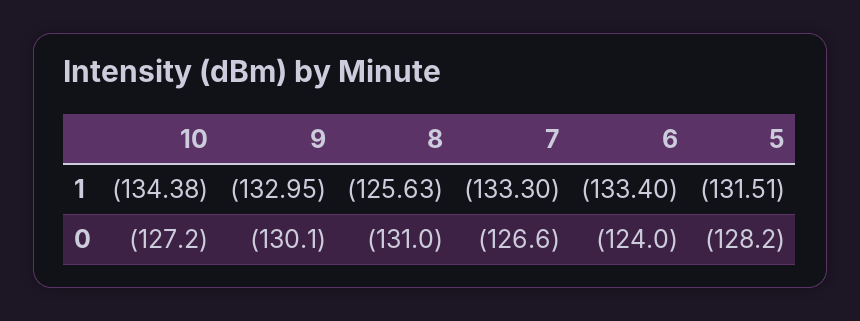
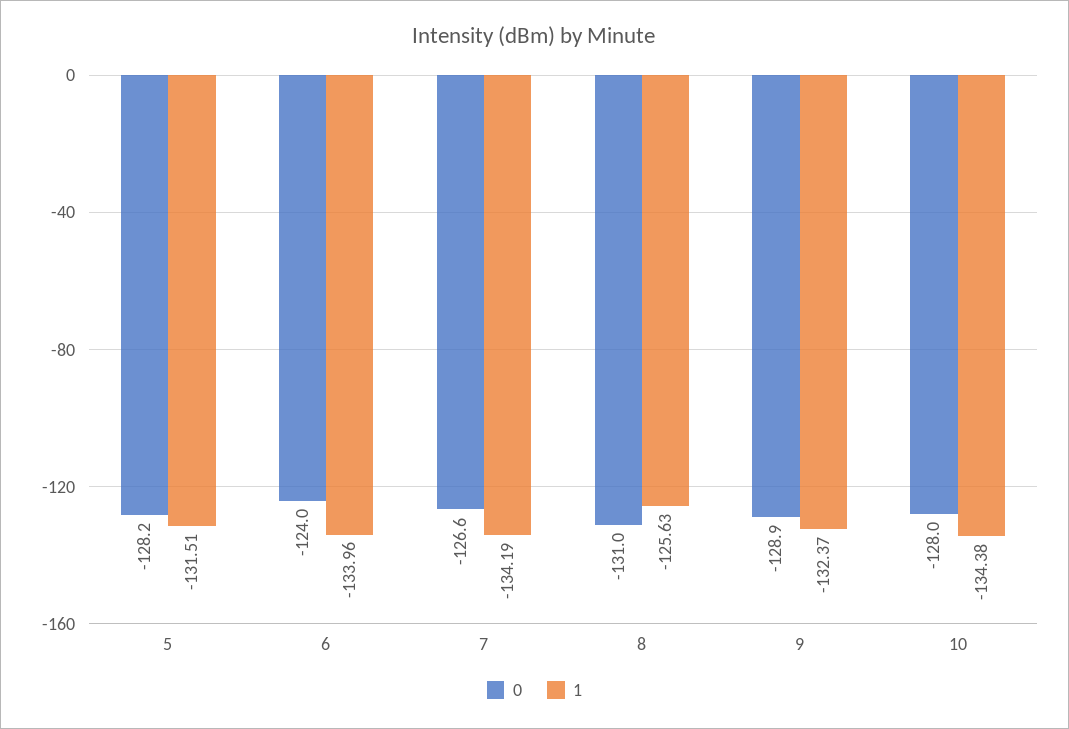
  {
    "1": {
      "10": -134.38,
-     "9": -132.95,
+     "9": -132.37,
      "8": -125.63,
-     "7": -133.3,
+     "7": -134.19,
-     "6": -133.4,
+     "6": -133.96,
      "5": -131.51
    },
    "0": {
-     "10": -127.2,
+     "10": -128,
-     "9": -130.1,
+     "9": -128.9,
      "8": -131,
      "7": -126.6,
      "6": -124,
      "5": -128.2
    }
  }

